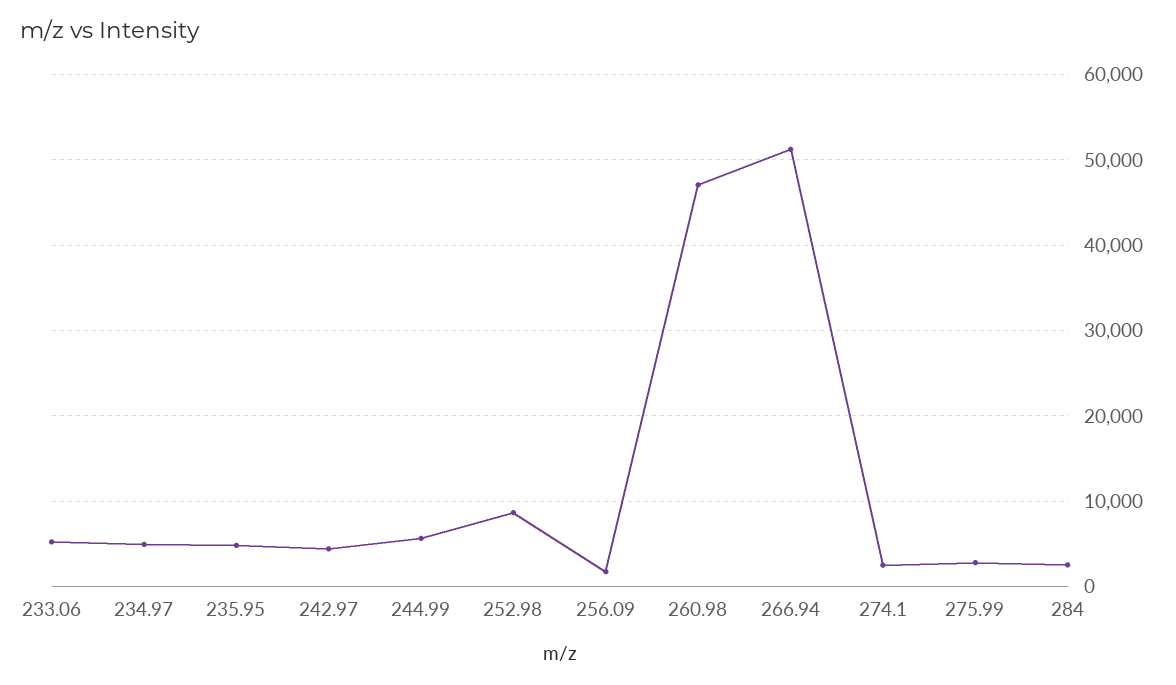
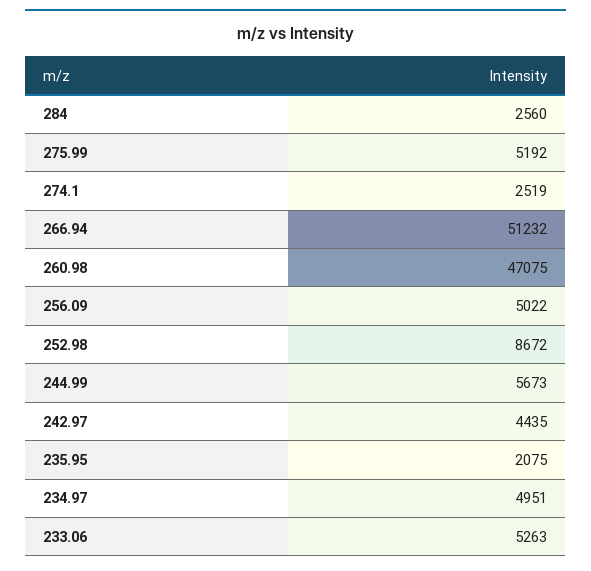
  {
    "233.06": 5263,
    "234.97": 4951,
-   "235.95": 5000,
+   "235.95": 2075,
    "242.97": 4435,
    "244.99": 5673,
    "252.98": 8672,
-   "256.09": 2000,
+   "256.09": 5022,
    "260.98": 47075,
    "266.94": 51232,
    "274.1": 2519,
-   "275.99": 3000,
+   "275.99": 5192,
    "284": 2560
  }

